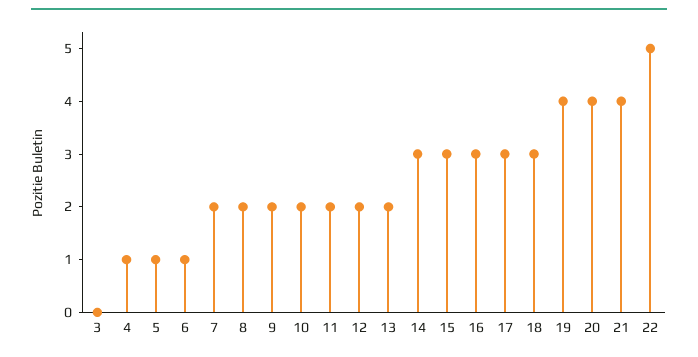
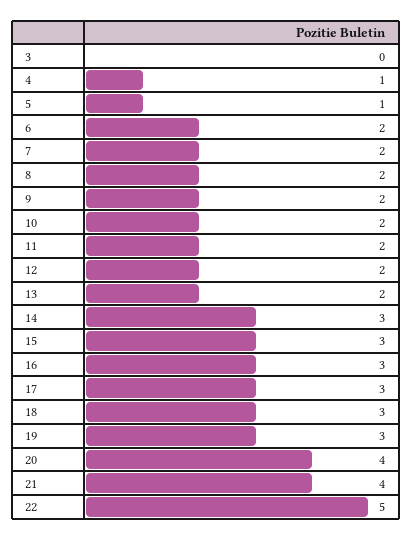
  {
    "3": 0,
    "4": 1,
    "5": 1,
-   "6": 1,
+   "6": 2,
    "7": 2,
    "8": 2,
    "9": 2,
    "10": 2,
    "11": 2,
    "12": 2,
    "13": 2,
    "14": 3,
    "15": 3,
    "16": 3,
    "17": 3,
    "18": 3,
-   "19": 4,
+   "19": 3,
    "20": 4,
    "21": 4,
    "22": 5
  }

